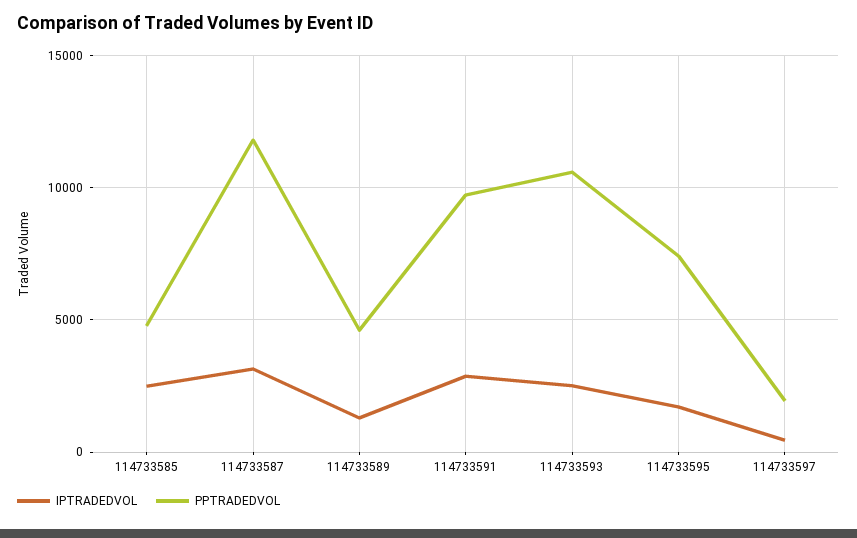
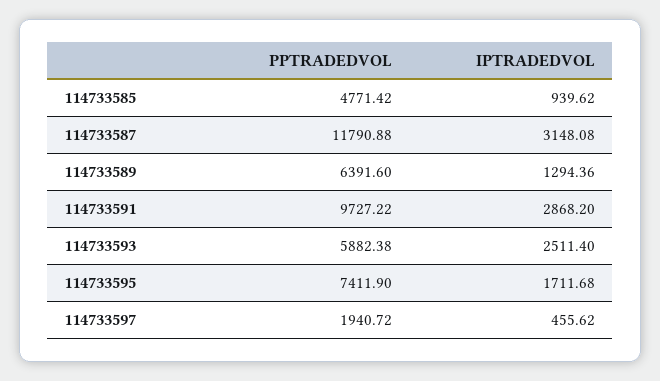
  {
    "IPTRADEDVOL": {
-     "114733585": 2500,
+     "114733585": 939.62,
      "114733587": 3148.08,
      "114733589": 1294.36,
      "114733591": 2868.2,
      "114733593": 2511.4,
      "114733595": 1711.68,
      "114733597": 455.62
    },
    "PPTRADEDVOL": {
      "114733585": 4771.42,
      "114733587": 11790.88,
-     "114733589": 4500,
+     "114733589": 6391.6,
      "114733591": 9727.22,
-     "114733593": 10500,
+     "114733593": 5882.38,
      "114733595": 7411.9,
      "114733597": 1940.72
    }
  }

